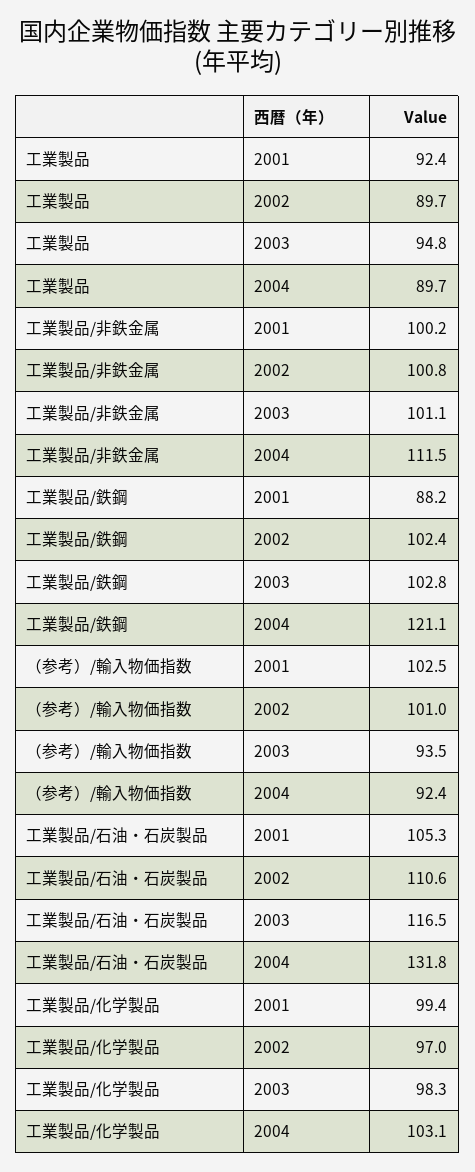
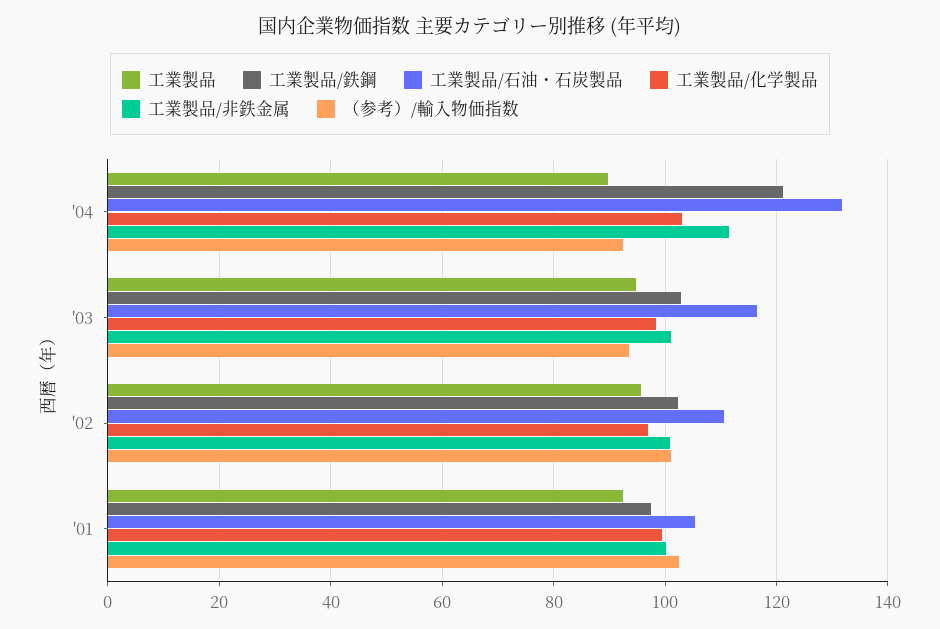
  {
    "工業製品": {
      "2001": 92.4,
-     "2002": 89.7,
+     "2002": 96,
      "2003": 94.8,
      "2004": 89.7
    },
    "工業製品/非鉄金属": {
      "2001": 100.2,
      "2002": 100.8,
      "2003": 101.1,
      "2004": 111.5
    },
    "工業製品/鉄鋼": {
-     "2001": 88.2,
+     "2001": 98,
      "2002": 102.4,
      "2003": 102.8,
      "2004": 121.1
    },
    "（参考）/輸入物価指数": {
      "2001": 102.5,
      "2002": 101,
      "2003": 93.5,
      "2004": 92.4
    },
    "工業製品/石油・石炭製品": {
      "2001": 105.3,
      "2002": 110.6,
      "2003": 116.5,
      "2004": 131.8
    },
    "工業製品/化学製品": {
      "2001": 99.4,
      "2002": 97,
      "2003": 98.3,
      "2004": 103.1
    }
  }

